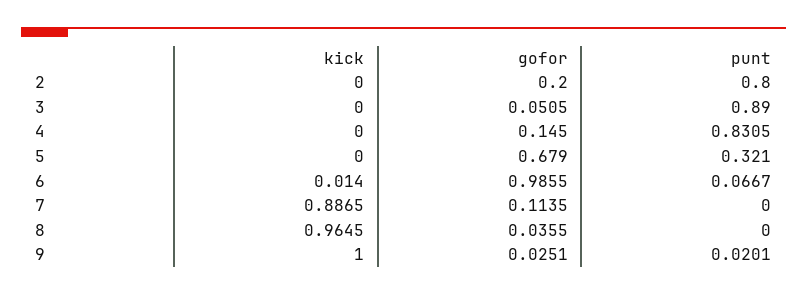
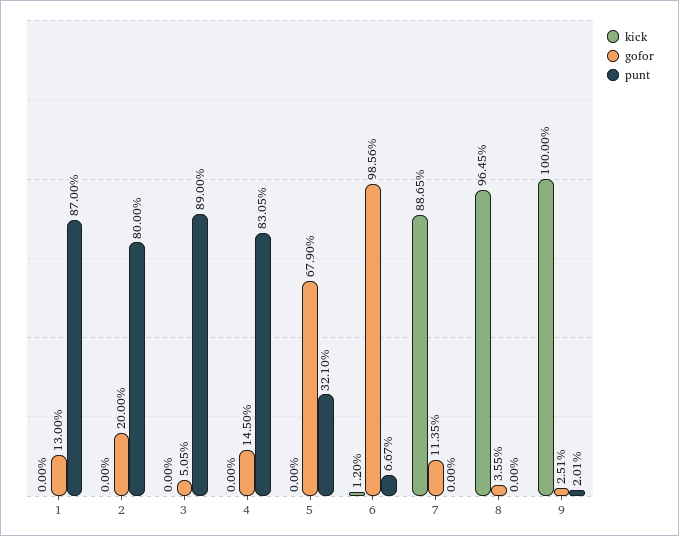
  {
    "kick": {
      "2": 0,
      "3": 0,
      "4": 0,
      "5": 0,
-     "6": 0.014,
+     "6": 0.012,
      "7": 0.8865,
      "8": 0.9645,
-     "9": 1
+     "9": 1,
+     "1": 0
    },
    "gofor": {
      "2": 0.2,
      "3": 0.0505,
      "4": 0.145,
      "5": 0.679,
-     "6": 0.9855,
+     "6": 0.9856,
      "7": 0.1135,
      "8": 0.0355,
-     "9": 0.0251
+     "9": 0.0251,
+     "1": 0.13
    },
    "punt": {
      "2": 0.8,
      "3": 0.89,
      "4": 0.8305,
      "5": 0.321,
      "6": 0.0667,
      "7": 0,
      "8": 0,
-     "9": 0.0201
+     "9": 0.0201,
+     "1": 0.87
    }
  }

